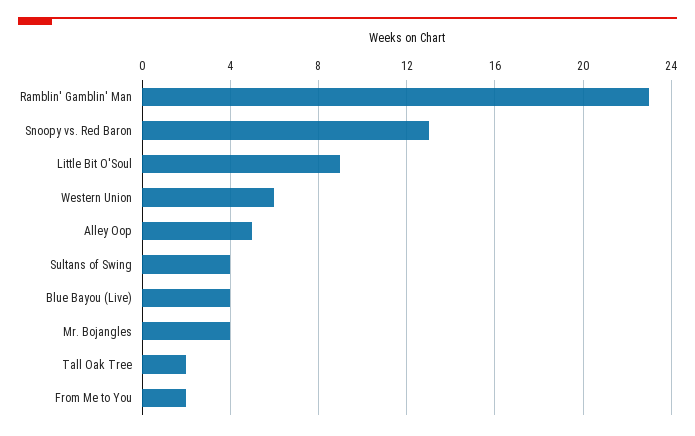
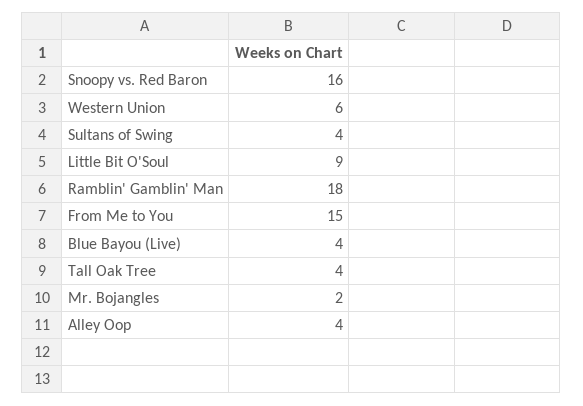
  {
-   "Ramblin' Gamblin' Man": 23,
+   "Ramblin' Gamblin' Man": 18,
-   "Snoopy vs. Red Baron": 13,
+   "Snoopy vs. Red Baron": 16,
    "Little Bit O'Soul": 9,
    "Western Union": 6,
-   "Alley Oop": 5,
+   "Alley Oop": 4,
    "Sultans of Swing": 4,
    "Blue Bayou (Live)": 4,
-   "Mr. Bojangles": 4,
+   "Mr. Bojangles": 2,
-   "Tall Oak Tree": 2,
+   "Tall Oak Tree": 4,
-   "From Me to You": 2
+   "From Me to You": 15
  }

